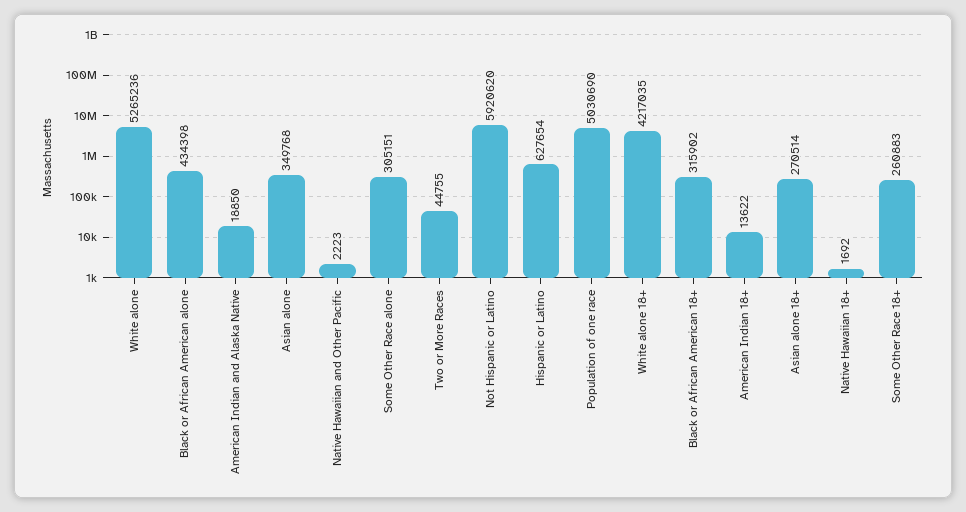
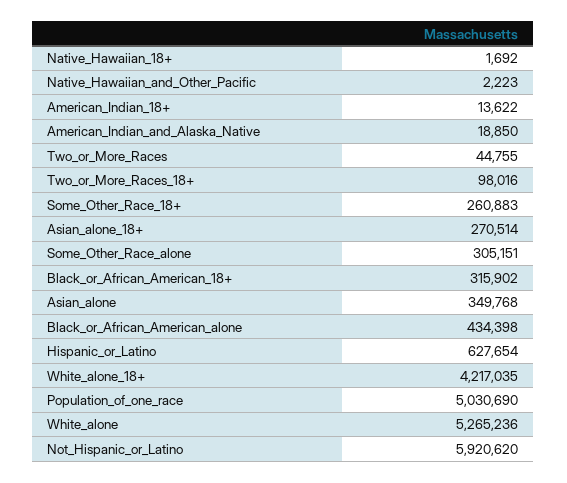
  {
    "White alone": 5265236,
    "Black or African American alone": 434398,
    "American Indian and Alaska Native": 18850,
    "Asian alone": 349768,
    "Native Hawaiian and Other Pacific": 2223,
    "Some Other Race alone": 305151,
    "Two or More Races": 44755,
    "Not Hispanic or Latino": 5920620,
    "Hispanic or Latino": 627654,
    "Population of one race": 5030690,
    "White alone 18+": 4217035,
    "Black or African American 18+": 315902,
    "American Indian 18+": 13622,
    "Asian alone 18+": 270514,
    "Native Hawaiian 18+": 1692,
-   "Some Other Race 18+": 260883
+   "Some Other Race 18+": 260883,
+   "Two_or_More_Races_18+": 98016
  }

